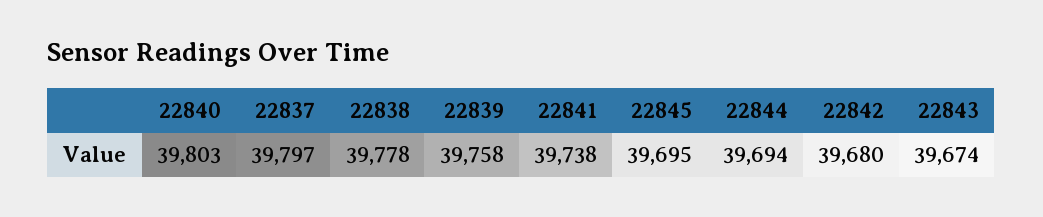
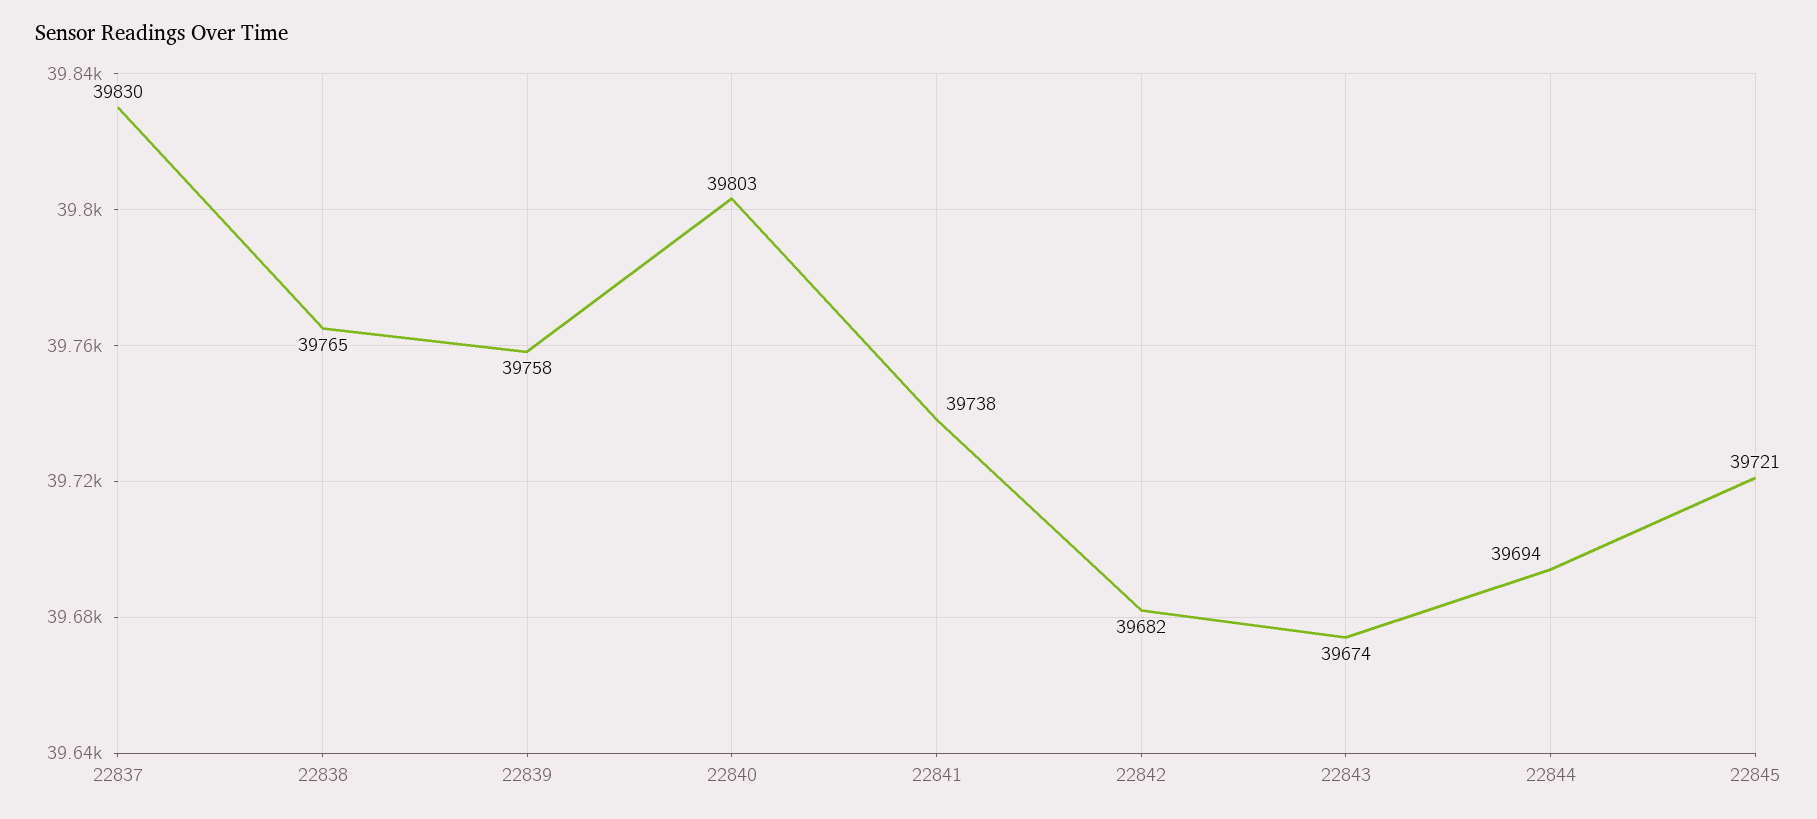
  {
    "22840": 39803,
-   "22837": 39797,
+   "22837": 39830,
-   "22838": 39778,
+   "22838": 39765,
    "22839": 39758,
    "22841": 39738,
-   "22845": 39695,
+   "22845": 39721,
    "22844": 39694,
-   "22842": 39680,
+   "22842": 39682,
    "22843": 39674
  }

